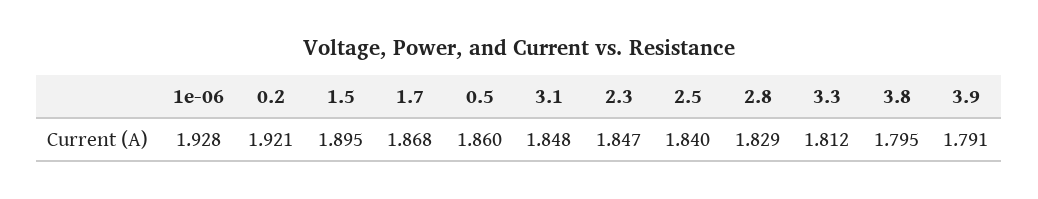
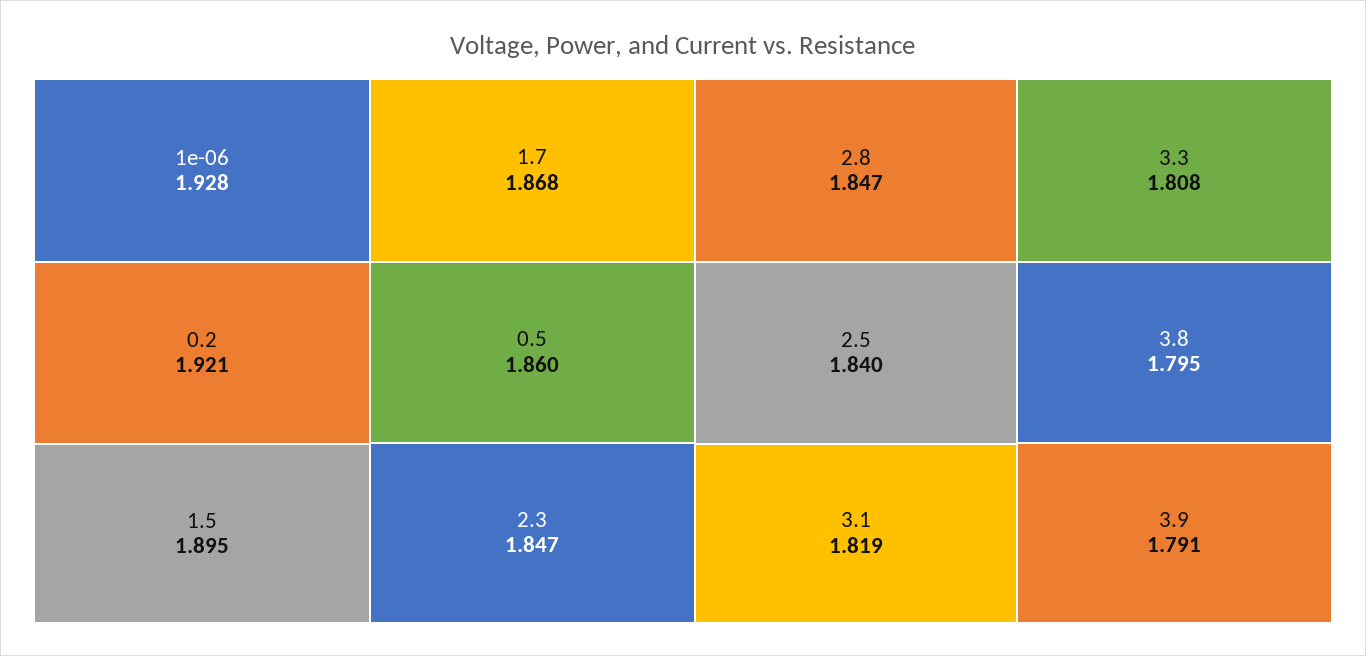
  {
    "1e-06": 1.928,
    "0.2": 1.921,
    "1.5": 1.895,
    "1.7": 1.868,
    "0.5": 1.86,
-   "3.1": 1.848,
+   "3.1": 1.819,
    "2.3": 1.847,
    "2.5": 1.84,
-   "2.8": 1.829,
+   "2.8": 1.847,
-   "3.3": 1.812,
+   "3.3": 1.808,
    "3.8": 1.795,
    "3.9": 1.791
  }

